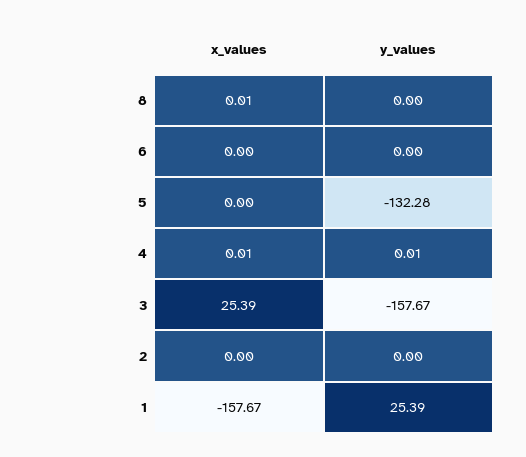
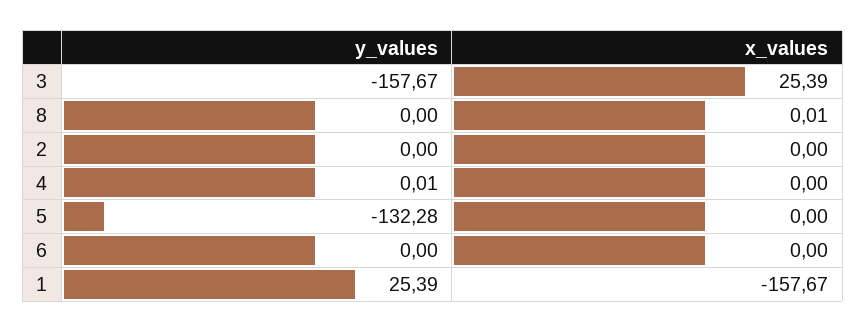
  {
    "x_values": {
      "8": 0.01,
      "6": 0,
      "5": 0,
-     "4": 0.01,
+     "4": 0,
      "3": 25.39,
      "2": 0,
      "1": -157.67
    },
    "y_values": {
      "8": 0,
      "6": 0,
      "5": -132.28,
      "4": 0.01,
      "3": -157.67,
      "2": 0,
      "1": 25.39
    }
  }

